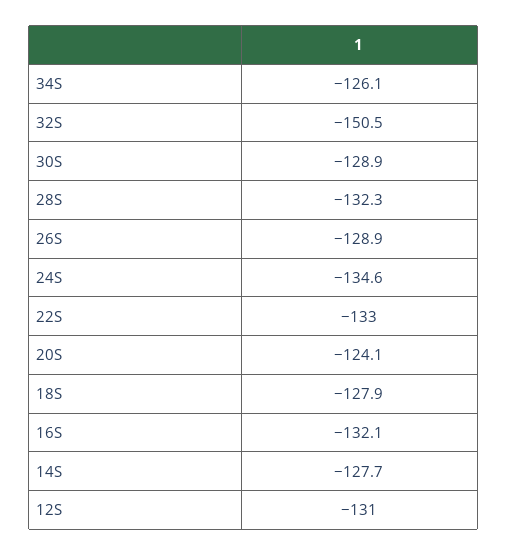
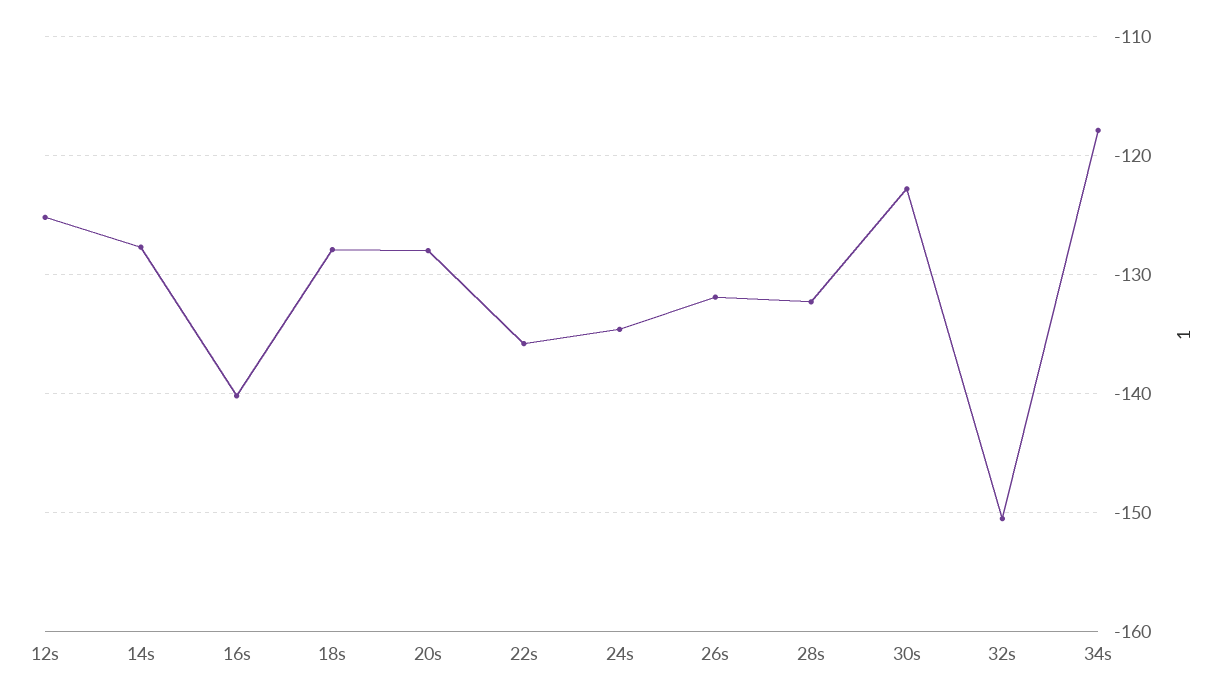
  {
-   "34S": -126.1,
+   "34S": -118,
    "32S": -150.5,
-   "30S": -128.9,
+   "30S": -123,
    "28S": -132.3,
-   "26S": -128.9,
+   "26S": -132,
    "24S": -134.6,
-   "22S": -133,
+   "22S": -136,
-   "20S": -124.1,
+   "20S": -128,
    "18S": -127.9,
-   "16S": -132.1,
+   "16S": -140,
    "14S": -127.7,
-   "12S": -131
+   "12S": -125
  }

